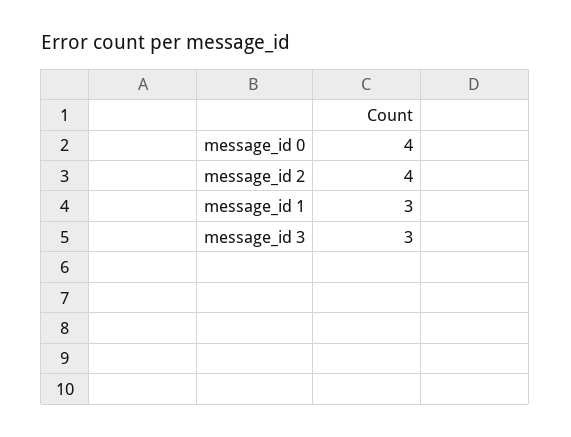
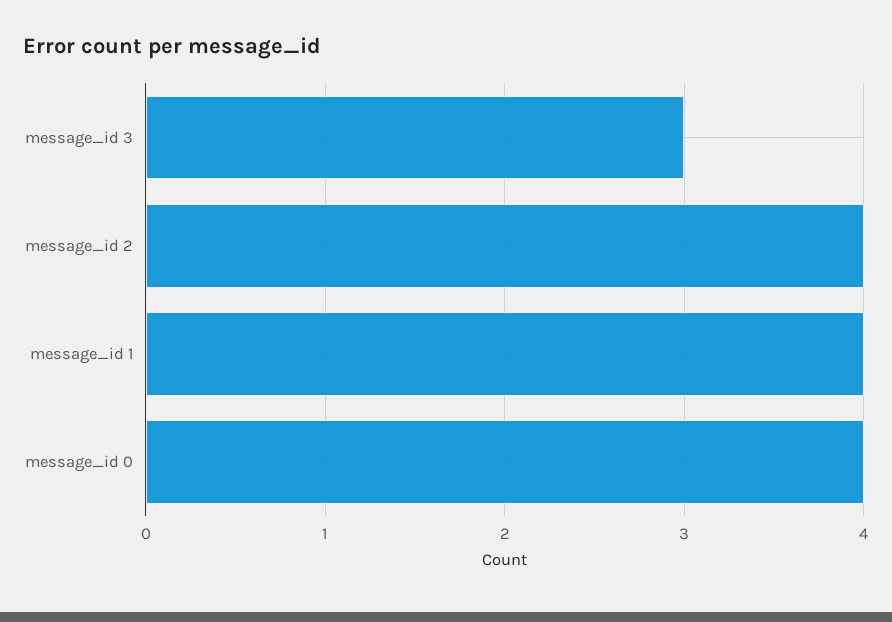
  {
    "message_id 0": 4,
    "message_id 2": 4,
-   "message_id 1": 3,
+   "message_id 1": 4,
    "message_id 3": 3
  }

